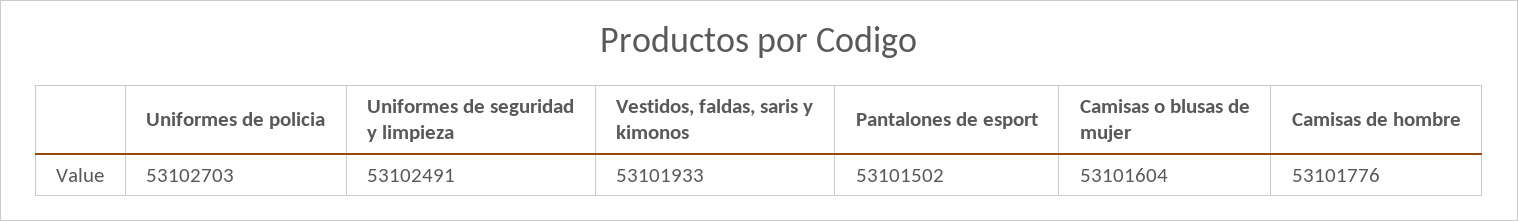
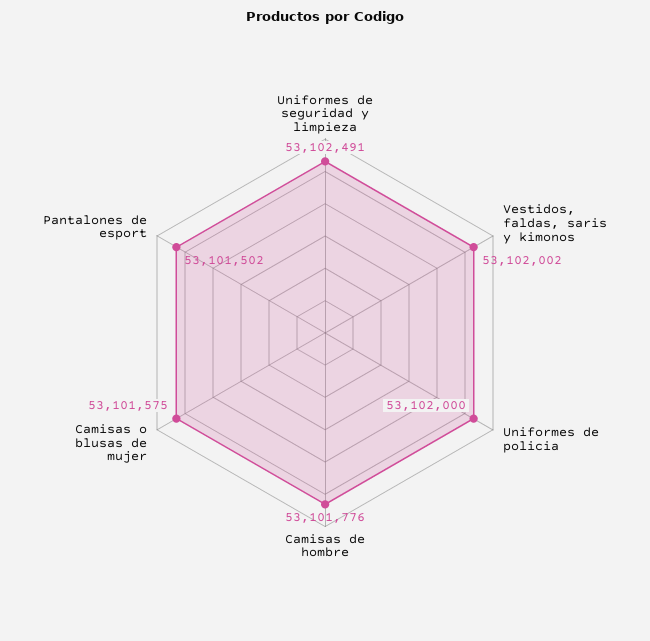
  {
-   "Uniformes de policia": 53102703,
+   "Uniformes de policia": 53102000,
    "Uniformes de seguridad y limpieza": 53102491,
-   "Vestidos, faldas, saris y kimonos": 53101933,
+   "Vestidos, faldas, saris y kimonos": 53102002,
    "Pantalones de esport": 53101502,
-   "Camisas o blusas de mujer": 53101604,
+   "Camisas o blusas de mujer": 53101575,
    "Camisas de hombre": 53101776
  }

